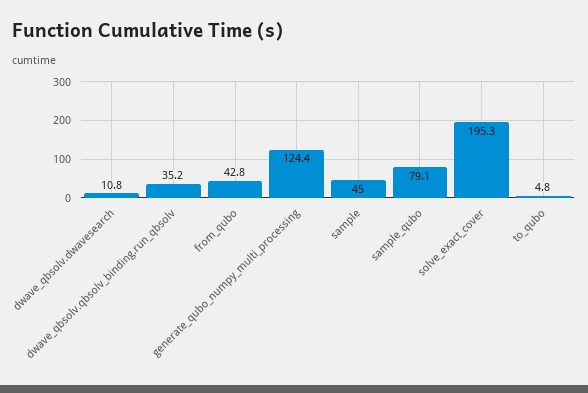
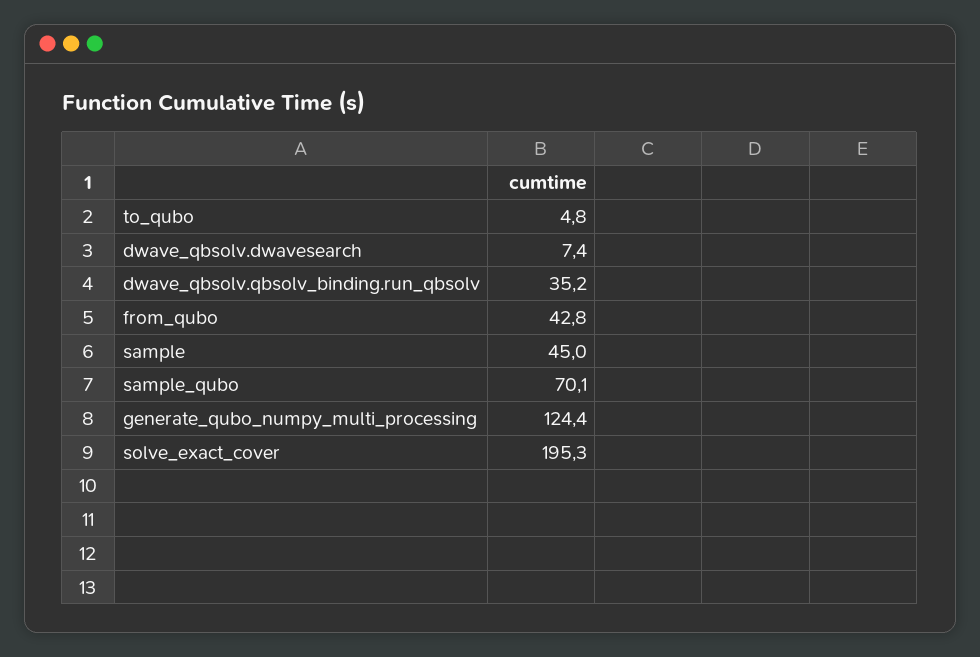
  {
-   "dwave_qbsolv.dwavesearch": 10.8,
+   "dwave_qbsolv.dwavesearch": 7.4,
    "dwave_qbsolv.qbsolv_binding.run_qbsolv": 35.2,
    "from_qubo": 42.8,
    "generate_qubo_numpy_multi_processing": 124.4,
    "sample": 45,
-   "sample_qubo": 79.1,
+   "sample_qubo": 70.1,
    "solve_exact_cover": 195.3,
    "to_qubo": 4.8
  }

